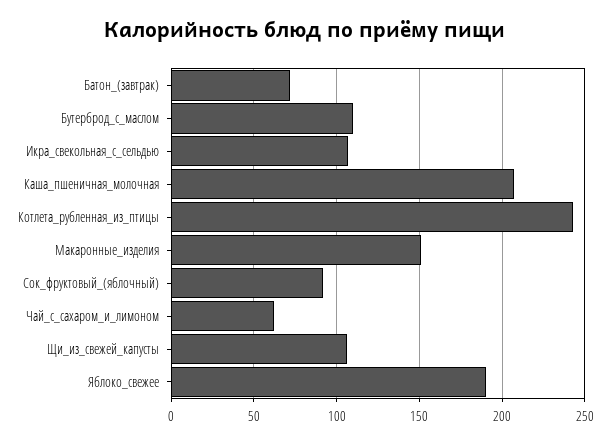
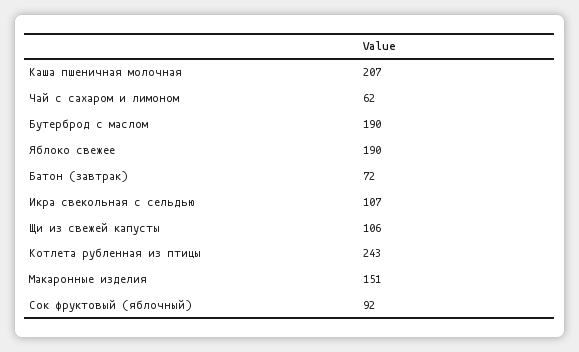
  {
    "Батон_(завтрак)": 72,
-   "Бутерброд_с_маслом": 110,
+   "Бутерброд_с_маслом": 190,
    "Икра_свекольная_с_сельдью": 107,
    "Каша_пшеничная_молочная": 207,
    "Котлета_рубленная_из_птицы": 243,
    "Макаронные_изделия": 151,
    "Сок_фруктовый_(яблочный)": 92,
    "Чай_с_сахаром_и_лимоном": 62,
    "Щи_из_свежей_капусты": 106,
    "Яблоко_свежее": 190
  }

